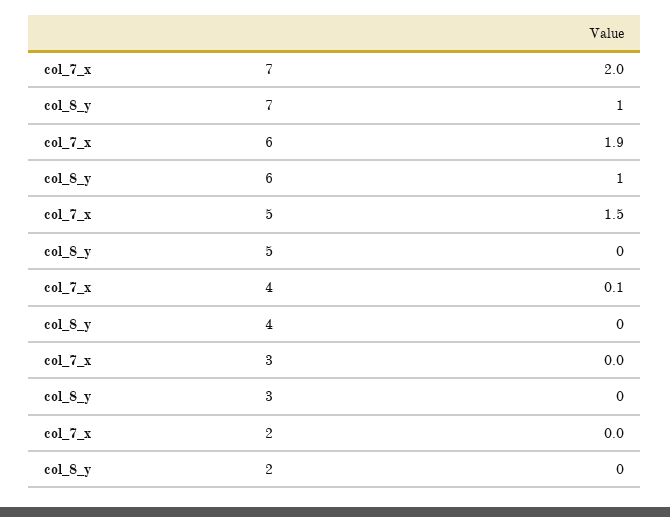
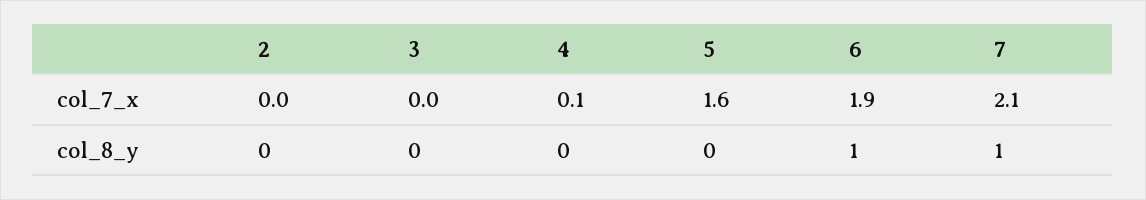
  {
    "col_7_x": {
-     "7": 2,
+     "7": 2.1,
      "6": 1.9,
-     "5": 1.5,
+     "5": 1.6,
      "4": 0.1,
      "3": 0,
      "2": 0
    },
    "col_8_y": {
      "7": 1,
      "6": 1,
      "5": 0,
      "4": 0,
      "3": 0,
      "2": 0
    }
  }

